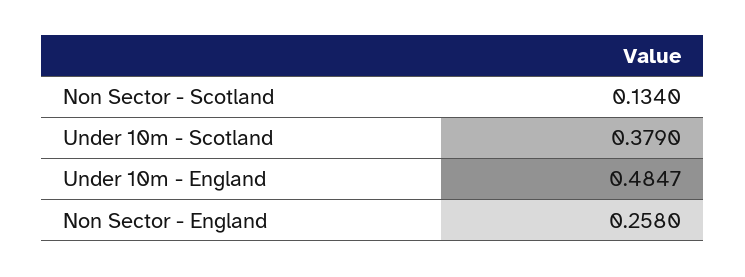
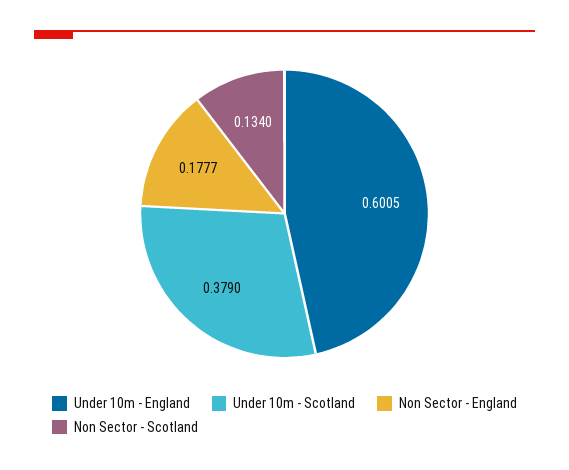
  {
    "Non Sector - Scotland": 0.134,
    "Under 10m - Scotland": 0.379,
-   "Under 10m - England": 0.4847,
+   "Under 10m - England": 0.6005,
-   "Non Sector - England": 0.258
+   "Non Sector - England": 0.1777
  }

